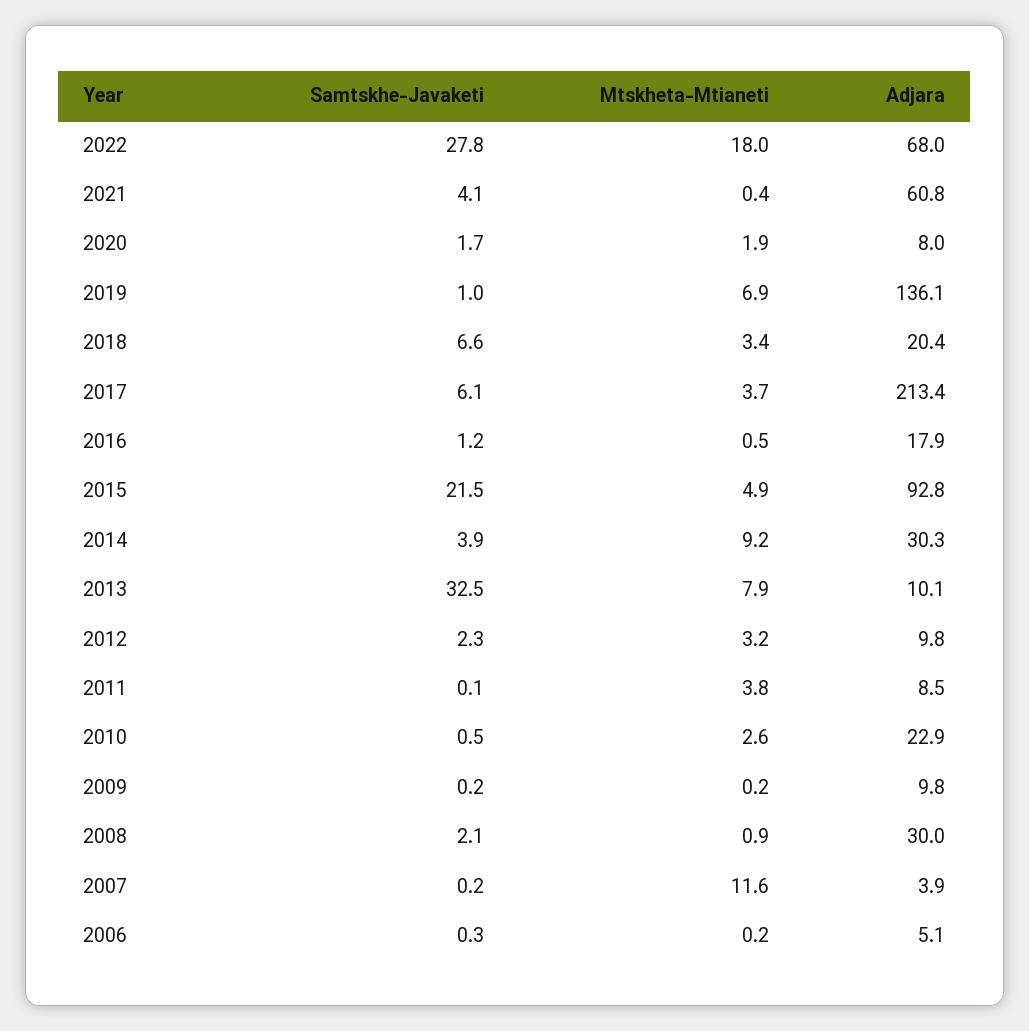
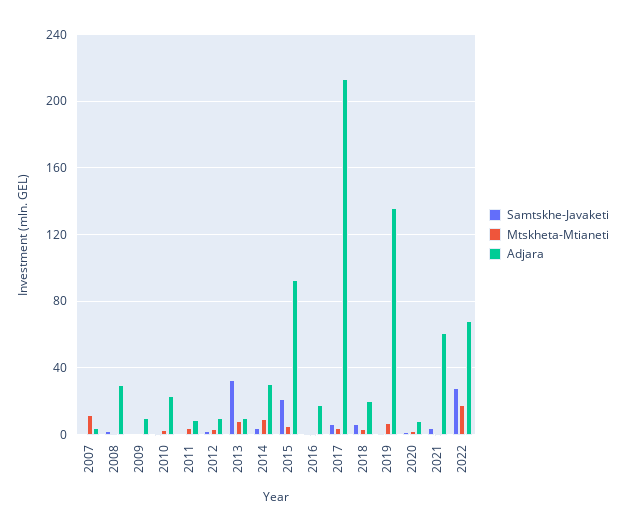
  {
    "Samtskhe-Javaketi": {
      "2022": 27.8,
      "2021": 4.1,
      "2020": 1.7,
      "2019": 1,
      "2018": 6.6,
      "2017": 6.1,
      "2016": 1.2,
      "2015": 21.5,
      "2014": 3.9,
      "2013": 32.5,
      "2012": 2.3,
      "2011": 0.1,
      "2010": 0.5,
      "2009": 0.2,
      "2008": 2.1,
-     "2007": 0.2,
+     "2007": 0.2
-     "2006": 0.3
    },
    "Mtskheta-Mtianeti": {
      "2022": 18,
      "2021": 0.4,
      "2020": 1.9,
      "2019": 6.9,
      "2018": 3.4,
      "2017": 3.7,
      "2016": 0.5,
      "2015": 4.9,
      "2014": 9.2,
      "2013": 7.9,
      "2012": 3.2,
      "2011": 3.8,
      "2010": 2.6,
      "2009": 0.2,
      "2008": 0.9,
-     "2007": 11.6,
+     "2007": 11.6
-     "2006": 0.2
    },
    "Adjara": {
      "2022": 68,
      "2021": 60.8,
      "2020": 8,
      "2019": 136.1,
      "2018": 20.4,
      "2017": 213.4,
      "2016": 17.9,
      "2015": 92.8,
      "2014": 30.3,
      "2013": 10.1,
      "2012": 9.8,
      "2011": 8.5,
      "2010": 22.9,
      "2009": 9.8,
      "2008": 30,
-     "2007": 3.9,
+     "2007": 3.9
-     "2006": 5.1
    }
  }

